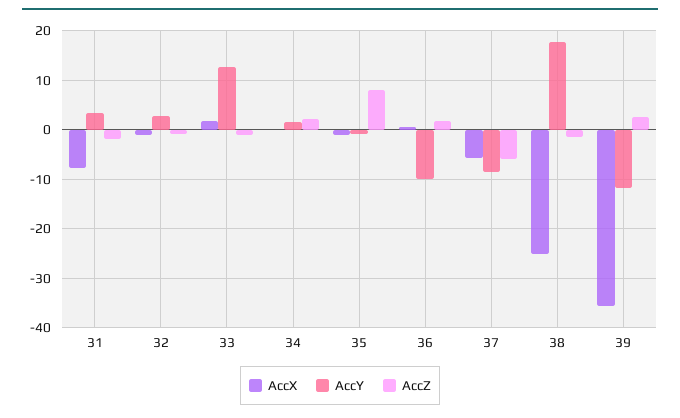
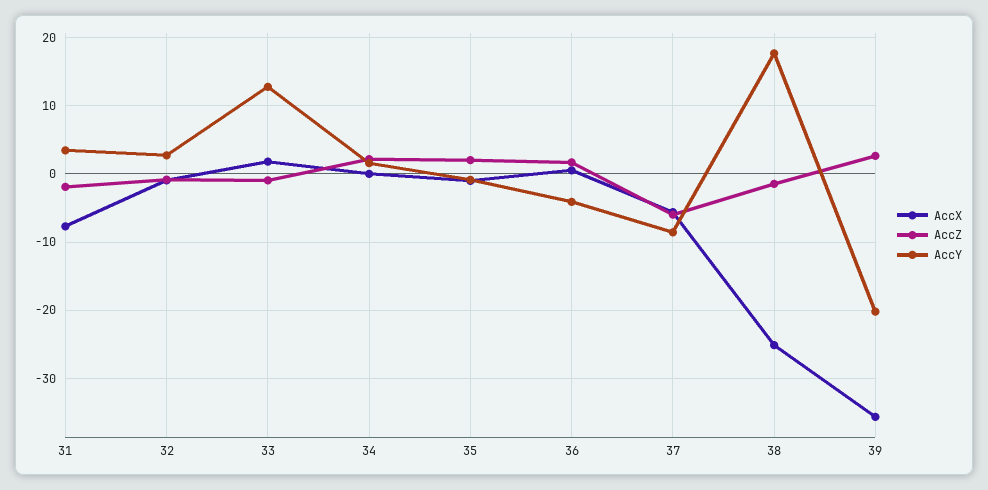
  {
    "AccX": {
      "31": -8,
      "32": -1,
      "33": 2,
      "34": 0,
      "35": -1,
      "36": 1,
      "37": -6,
      "38": -25,
      "39": -36
    },
    "AccY": {
      "31": 3,
      "32": 3,
      "33": 13,
      "34": 2,
      "35": -1,
-     "36": -10,
+     "36": -4,
      "37": -9,
      "38": 18,
-     "39": -12
+     "39": -20
    },
    "AccZ": {
      "31": -2,
      "32": -1,
      "33": -1,
      "34": 2,
-     "35": 8,
+     "35": 2,
      "36": 2,
      "37": -6,
      "38": -1,
      "39": 3
    }
  }

